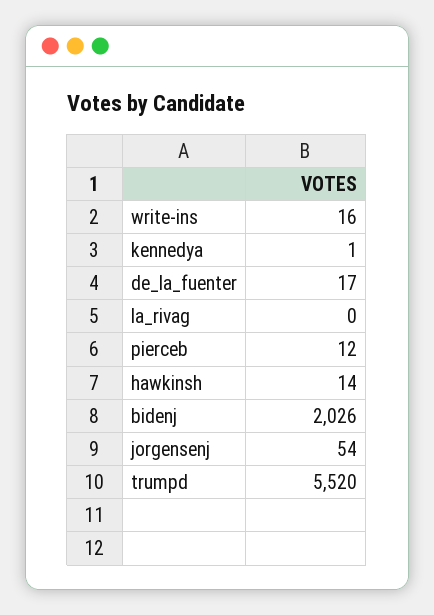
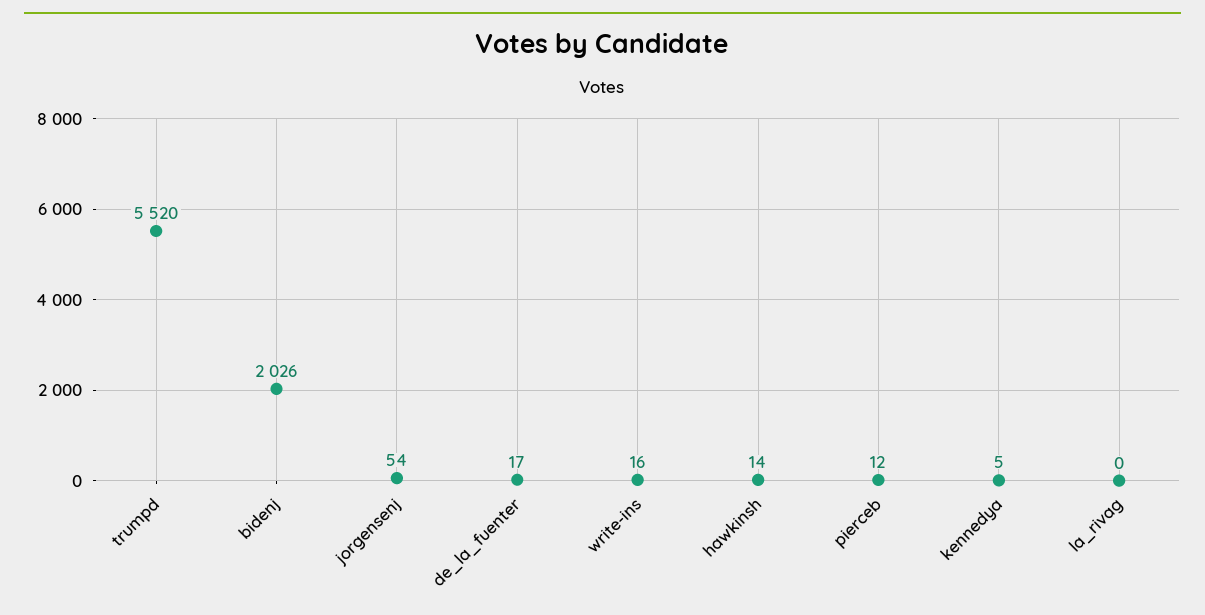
  {
    "write-ins": 16,
-   "kennedya": 1,
+   "kennedya": 5,
    "de_la_fuenter": 17,
    "la_rivag": 0,
    "pierceb": 12,
    "hawkinsh": 14,
    "bidenj": 2026,
    "jorgensenj": 54,
    "trumpd": 5520
  }

